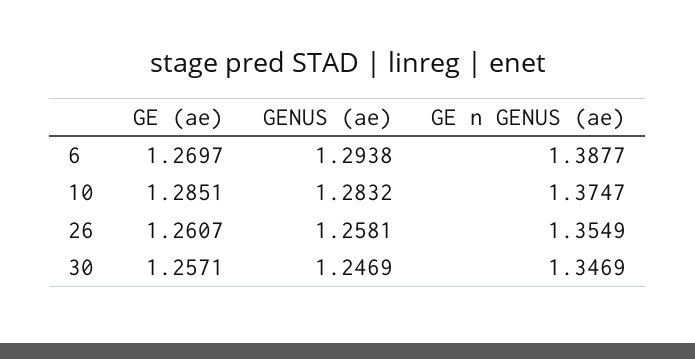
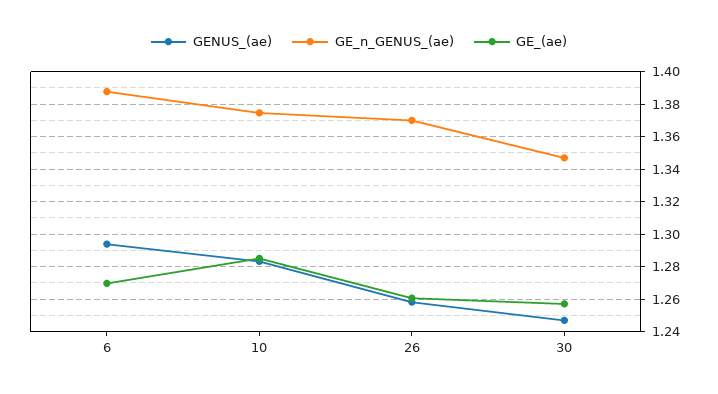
  {
    "GE (ae)": {
      "6": 1.2697,
      "10": 1.2851,
      "26": 1.2607,
      "30": 1.2571
    },
    "GENUS (ae)": {
      "6": 1.2938,
      "10": 1.2832,
      "26": 1.2581,
      "30": 1.2469
    },
    "GE n GENUS (ae)": {
      "6": 1.3877,
      "10": 1.3747,
-     "26": 1.3549,
+     "26": 1.37,
      "30": 1.3469
    }
  }

